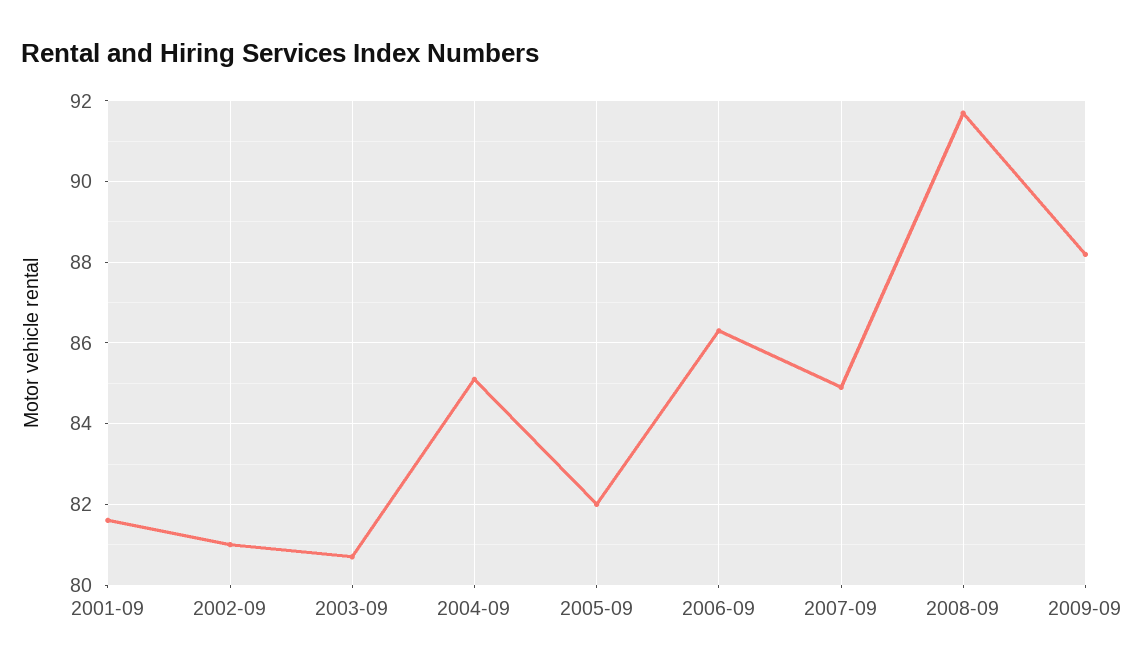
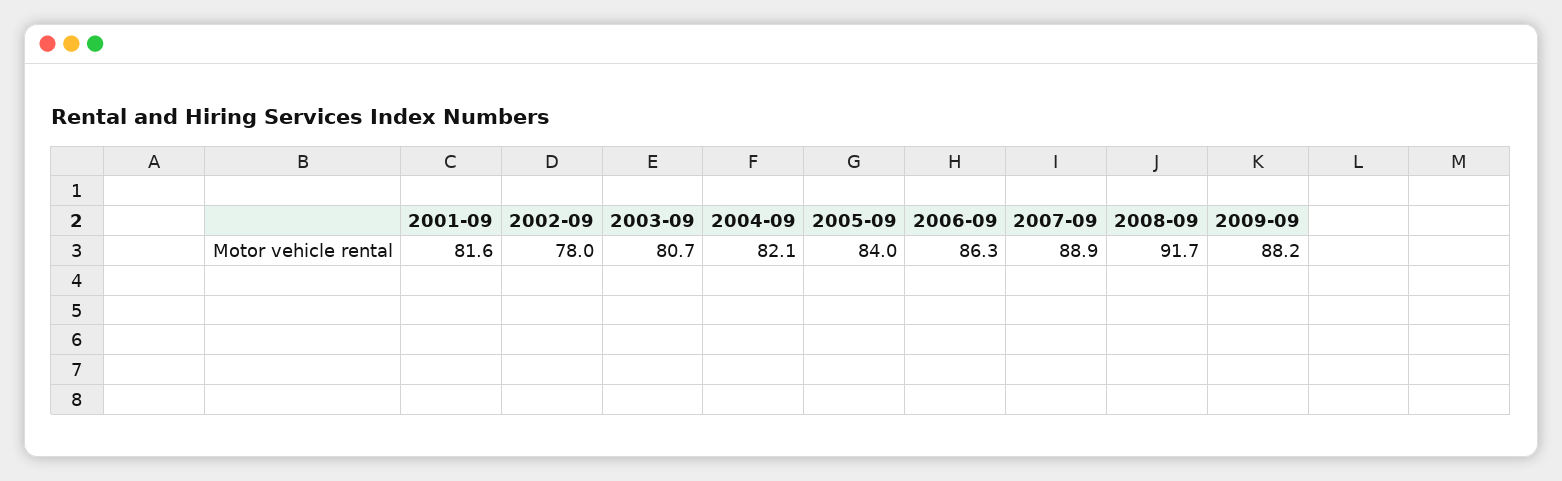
  {
    "2001-09": 81.6,
-   "2002-09": 81,
+   "2002-09": 78,
    "2003-09": 80.7,
-   "2004-09": 85,
+   "2004-09": 82.1,
-   "2005-09": 82,
+   "2005-09": 84,
    "2006-09": 86.3,
-   "2007-09": 85,
+   "2007-09": 88.9,
    "2008-09": 91.7,
    "2009-09": 88.2
  }

